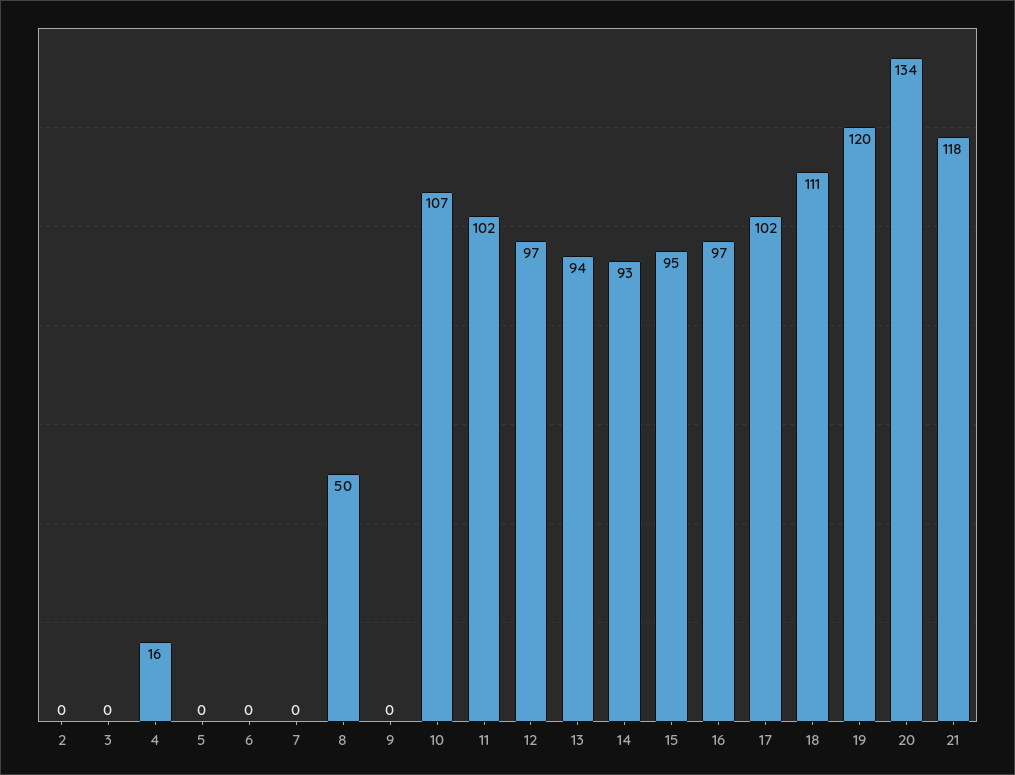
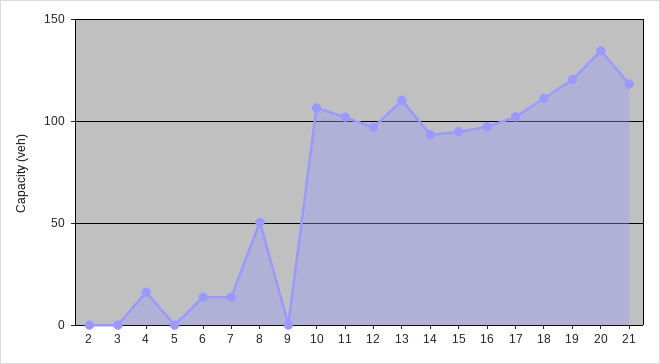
  {
    "2": 0,
    "3": 0,
    "4": 16,
    "5": 0,
-   "6": 0,
+   "6": 15,
-   "7": 0,
+   "7": 15,
    "8": 50,
    "9": 0,
    "10": 107,
    "11": 102,
    "12": 97,
-   "13": 94,
+   "13": 110,
    "14": 93,
    "15": 95,
    "16": 97,
    "17": 102,
    "18": 111,
    "19": 120,
    "20": 134,
    "21": 118
  }

